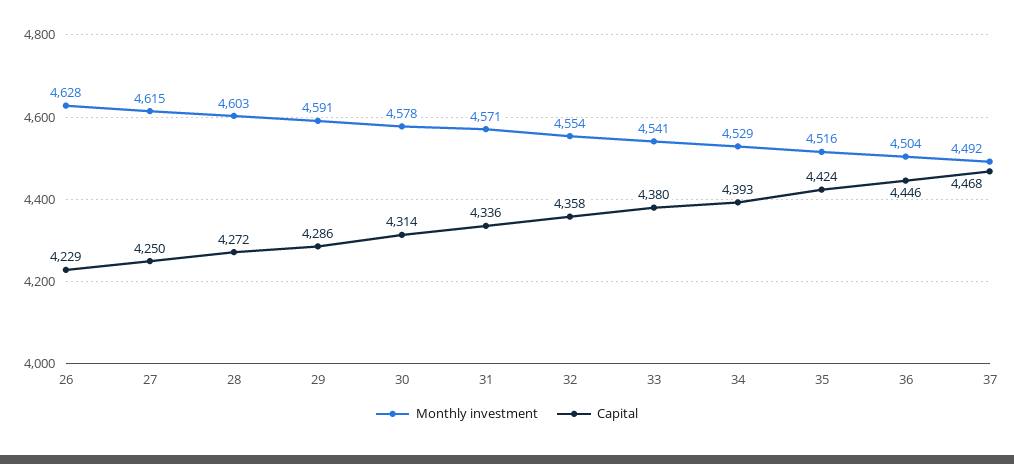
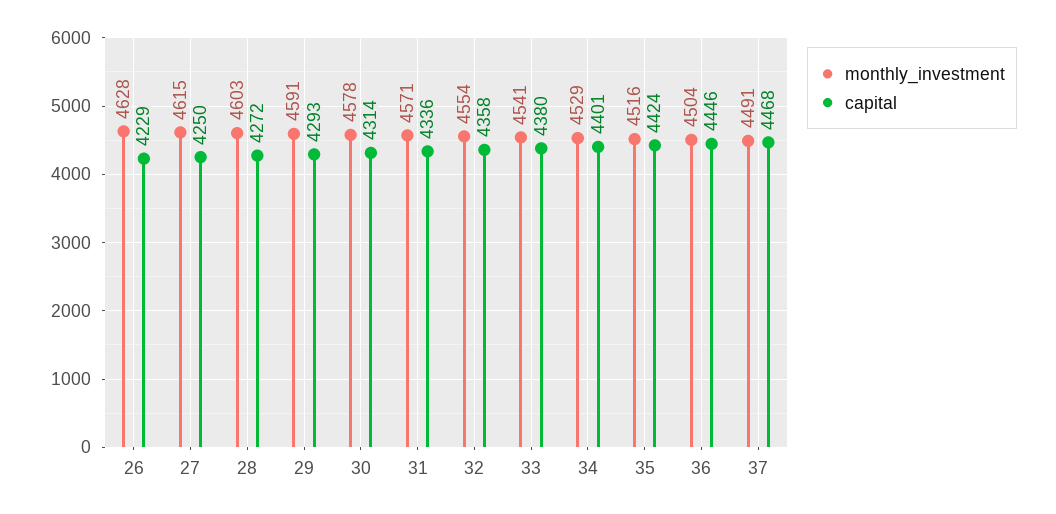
  {
    "Monthly investment": {
      "26": 4628,
      "27": 4615,
      "28": 4603,
      "29": 4591,
      "30": 4578,
      "31": 4571,
      "32": 4554,
      "33": 4541,
      "34": 4529,
      "35": 4516,
      "36": 4504,
-     "37": 4492
+     "37": 4491
    },
    "Capital": {
      "26": 4229,
      "27": 4250,
      "28": 4272,
-     "29": 4286,
+     "29": 4293,
      "30": 4314,
      "31": 4336,
      "32": 4358,
      "33": 4380,
-     "34": 4393,
+     "34": 4401,
      "35": 4424,
      "36": 4446,
      "37": 4468
    }
  }

